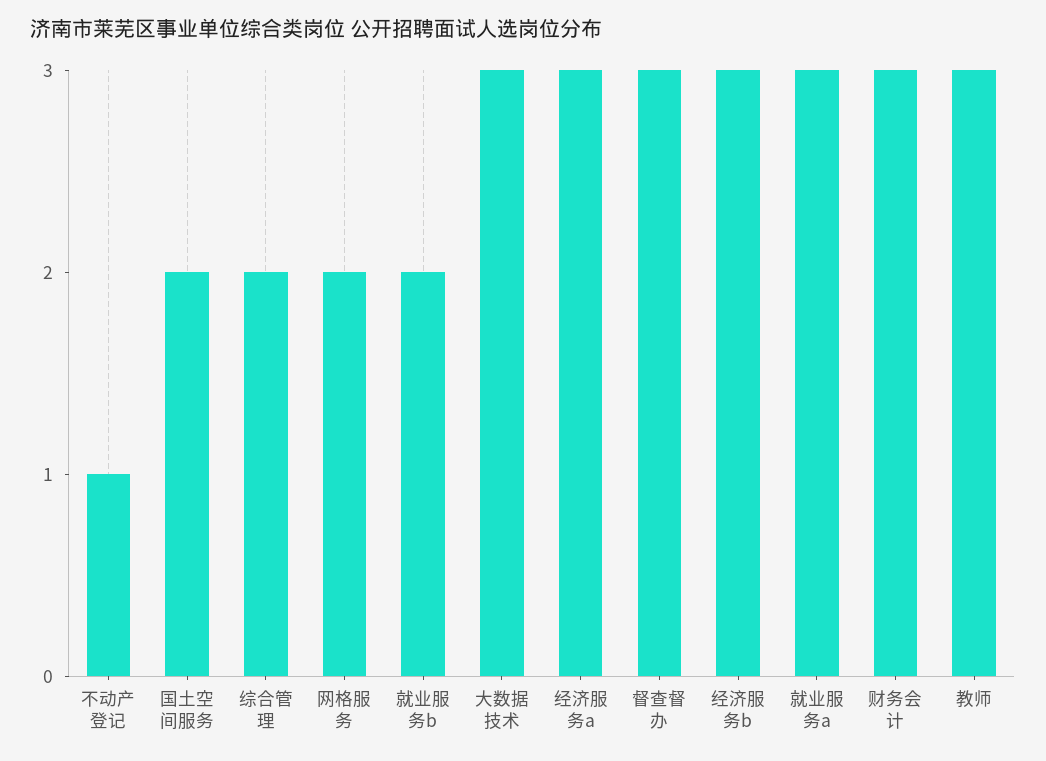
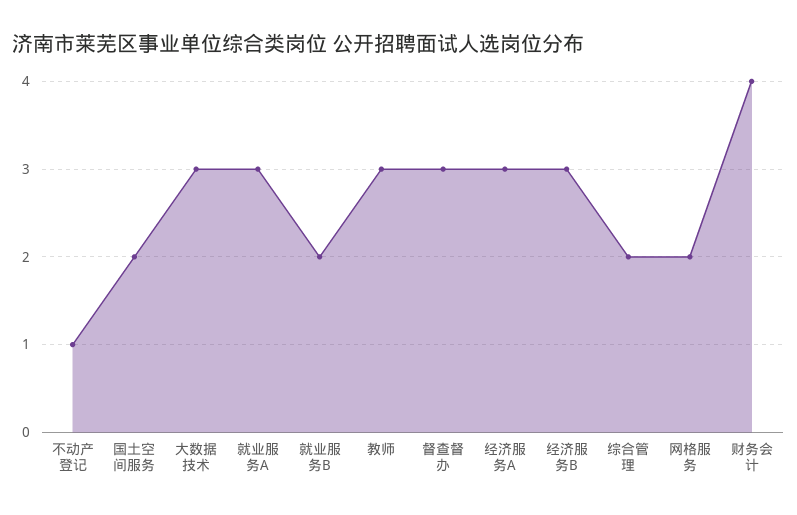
  {
    "不动产登记": 1,
    "国土空间服务": 2,
    "综合管理": 2,
    "网格服务": 2,
    "就业服务b": 2,
    "大数据技术": 3,
    "经济服务a": 3,
    "督查督办": 3,
    "经济服务b": 3,
    "就业服务a": 3,
-   "财务会计": 3,
+   "财务会计": 4,
    "教师": 3
  }

